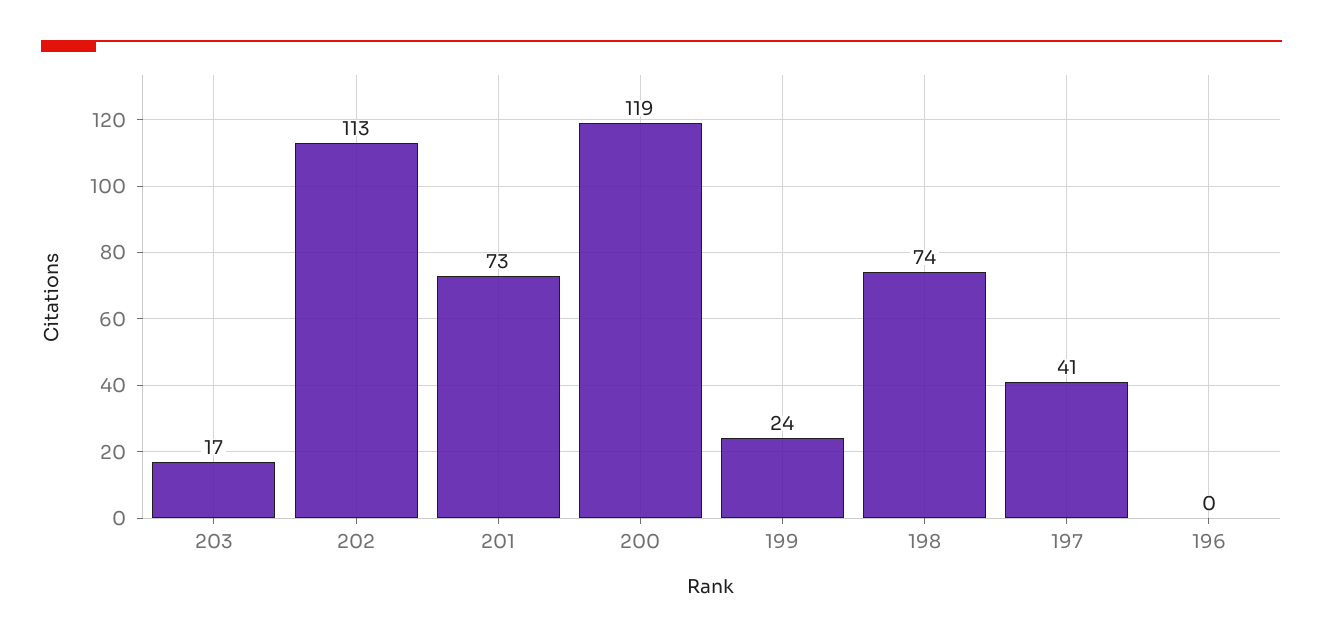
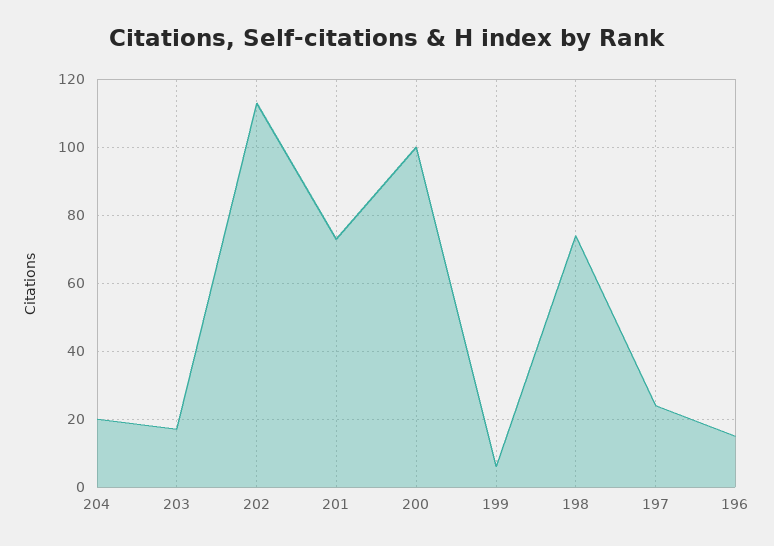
  {
    "203": 17,
    "202": 113,
    "201": 73,
-   "200": 119,
+   "200": 100,
-   "199": 24,
+   "199": 5,
    "198": 74,
-   "197": 41,
+   "197": 25,
-   "196": 0
+   "196": 15,
+   "204": 20
  }

